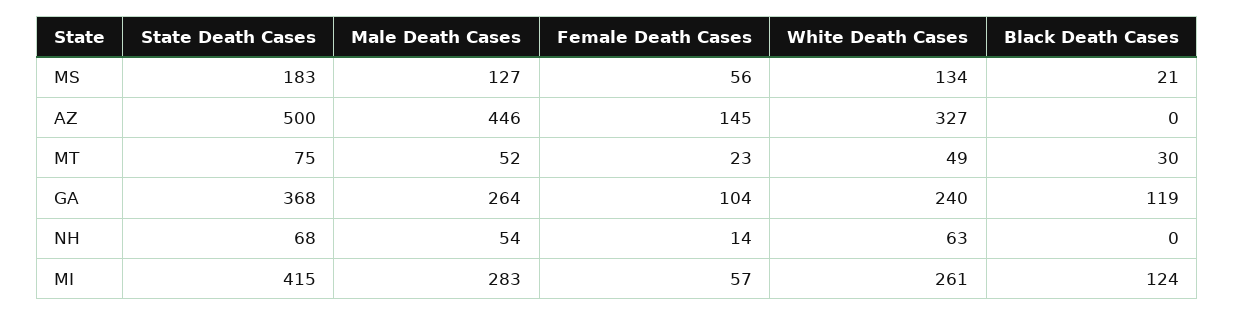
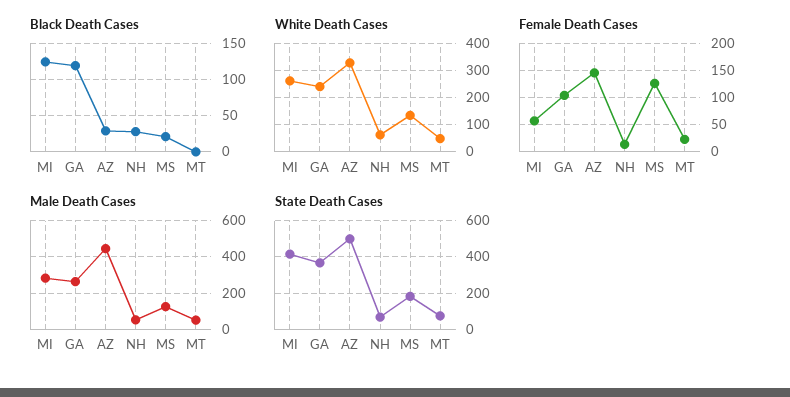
  {
    "State Death Cases": {
      "MS": 183,
      "AZ": 500,
      "MT": 75,
      "GA": 368,
      "NH": 68,
      "MI": 415
    },
    "Male Death Cases": {
      "MS": 127,
      "AZ": 446,
      "MT": 52,
      "GA": 264,
      "NH": 54,
      "MI": 283
    },
    "Female Death Cases": {
-     "MS": 56,
+     "MS": 125,
      "AZ": 145,
      "MT": 23,
      "GA": 104,
      "NH": 14,
      "MI": 57
    },
    "White Death Cases": {
      "MS": 134,
      "AZ": 327,
      "MT": 49,
      "GA": 240,
      "NH": 63,
      "MI": 261
    },
    "Black Death Cases": {
      "MS": 21,
-     "AZ": 0,
+     "AZ": 30,
-     "MT": 30,
+     "MT": 0,
      "GA": 119,
-     "NH": 0,
+     "NH": 30,
      "MI": 124
    }
  }

